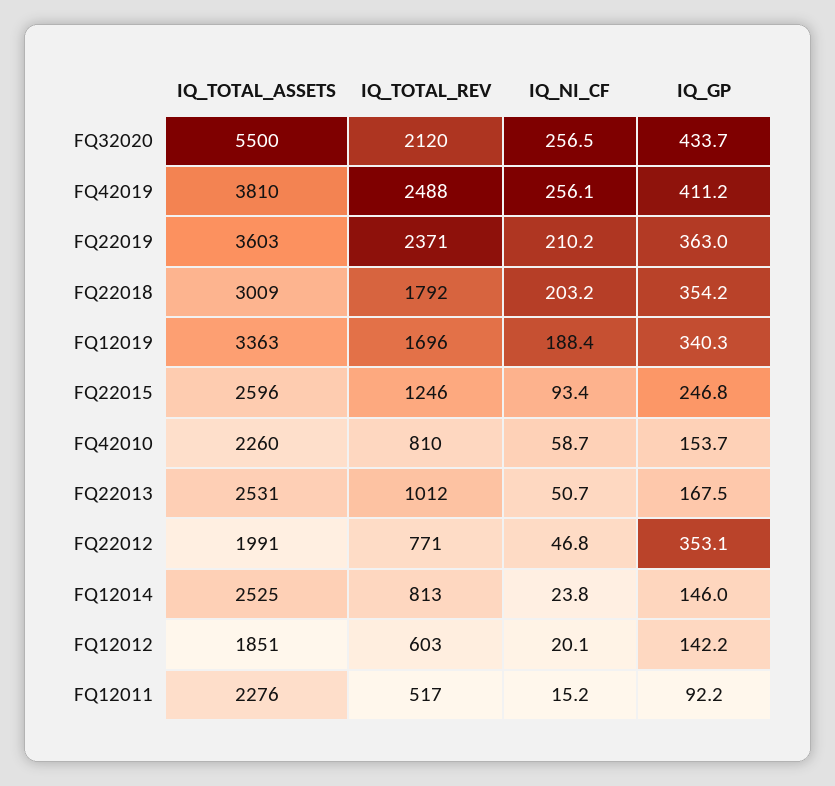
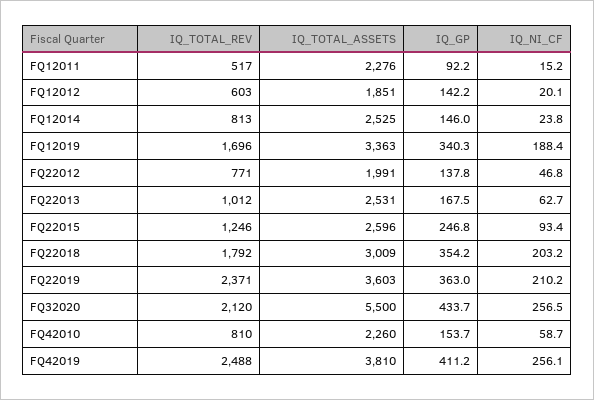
  {
    "IQ_TOTAL_ASSETS": {
      "FQ32020": 5500,
      "FQ42019": 3810,
      "FQ22019": 3603,
      "FQ22018": 3009,
      "FQ12019": 3363,
      "FQ22015": 2596,
      "FQ42010": 2260,
      "FQ22013": 2531,
      "FQ22012": 1991,
      "FQ12014": 2525,
      "FQ12012": 1851,
      "FQ12011": 2276
    },
    "IQ_TOTAL_REV": {
      "FQ32020": 2120,
      "FQ42019": 2488,
      "FQ22019": 2371,
      "FQ22018": 1792,
      "FQ12019": 1696,
      "FQ22015": 1246,
      "FQ42010": 810,
      "FQ22013": 1012,
      "FQ22012": 771,
      "FQ12014": 813,
      "FQ12012": 603,
      "FQ12011": 517
    },
    "IQ_NI_CF": {
      "FQ32020": 256.5,
      "FQ42019": 256.1,
      "FQ22019": 210.2,
      "FQ22018": 203.2,
      "FQ12019": 188.4,
      "FQ22015": 93.4,
      "FQ42010": 58.7,
-     "FQ22013": 50.7,
+     "FQ22013": 62.7,
      "FQ22012": 46.8,
      "FQ12014": 23.8,
      "FQ12012": 20.1,
      "FQ12011": 15.2
    },
    "IQ_GP": {
      "FQ32020": 433.7,
      "FQ42019": 411.2,
      "FQ22019": 363,
      "FQ22018": 354.2,
      "FQ12019": 340.3,
      "FQ22015": 246.8,
      "FQ42010": 153.7,
      "FQ22013": 167.5,
-     "FQ22012": 353.1,
+     "FQ22012": 137.8,
      "FQ12014": 146,
      "FQ12012": 142.2,
      "FQ12011": 92.2
    }
  }

